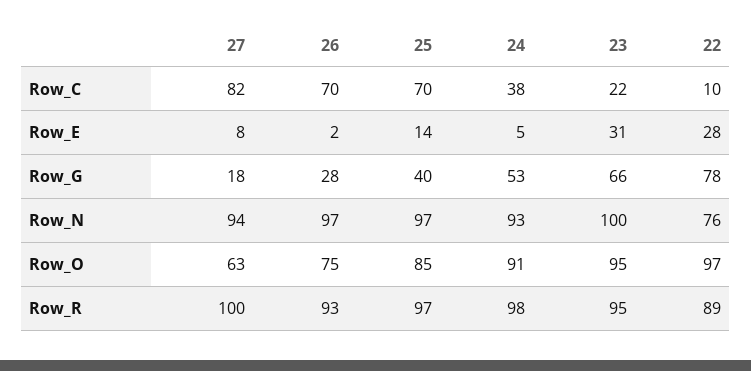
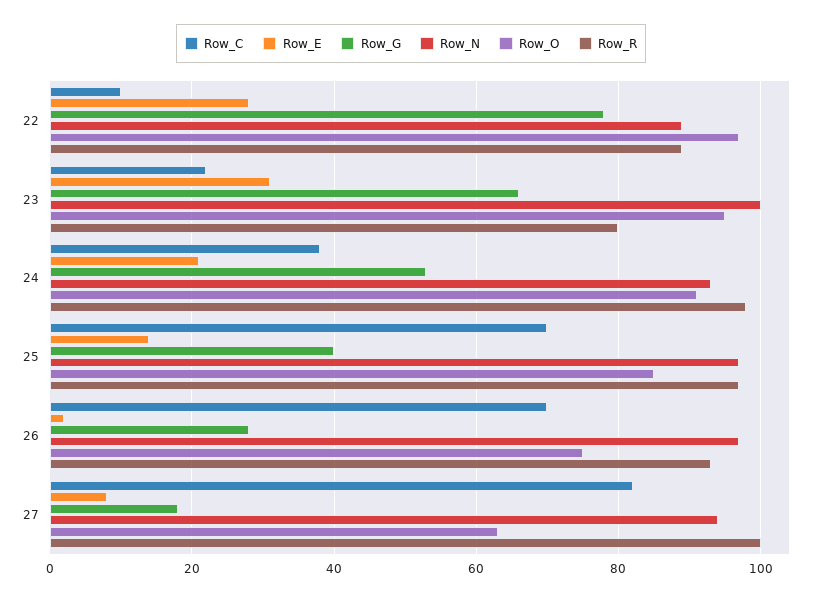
  {
    "Row_C": {
      "27": 82,
      "26": 70,
      "25": 70,
      "24": 38,
      "23": 22,
      "22": 10
    },
    "Row_E": {
      "27": 8,
      "26": 2,
      "25": 14,
-     "24": 5,
+     "24": 20,
      "23": 31,
      "22": 28
    },
    "Row_G": {
      "27": 18,
      "26": 28,
      "25": 40,
      "24": 53,
      "23": 66,
      "22": 78
    },
    "Row_N": {
      "27": 94,
      "26": 97,
      "25": 97,
      "24": 93,
      "23": 100,
-     "22": 76
+     "22": 90
    },
    "Row_O": {
      "27": 63,
      "26": 75,
      "25": 85,
      "24": 91,
      "23": 95,
      "22": 97
    },
    "Row_R": {
      "27": 100,
      "26": 93,
      "25": 97,
      "24": 98,
-     "23": 95,
+     "23": 80,
      "22": 89
    }
  }

